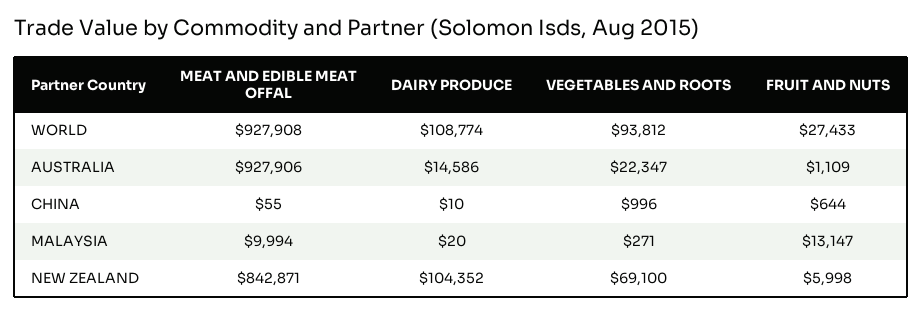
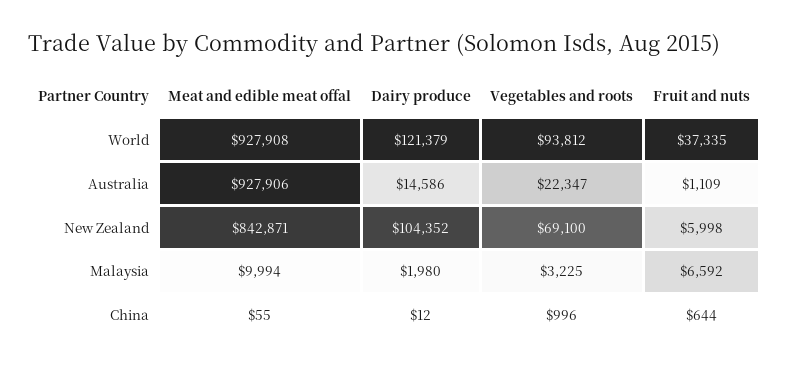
  {
    "MEAT AND EDIBLE MEAT OFFAL": {
      "WORLD": 927908,
      "AUSTRALIA": 927906,
      "CHINA": 55,
      "MALAYSIA": 9994,
      "NEW ZEALAND": 842871
    },
    "DAIRY PRODUCE": {
-     "WORLD": 108774,
+     "WORLD": 121379,
      "AUSTRALIA": 14586,
-     "CHINA": 10,
+     "CHINA": 12,
-     "MALAYSIA": 20,
+     "MALAYSIA": 1980,
      "NEW ZEALAND": 104352
    },
    "VEGETABLES AND ROOTS": {
      "WORLD": 93812,
      "AUSTRALIA": 22347,
      "CHINA": 996,
-     "MALAYSIA": 271,
+     "MALAYSIA": 3225,
      "NEW ZEALAND": 69100
    },
    "FRUIT AND NUTS": {
-     "WORLD": 27433,
+     "WORLD": 37335,
      "AUSTRALIA": 1109,
      "CHINA": 644,
-     "MALAYSIA": 13147,
+     "MALAYSIA": 6592,
      "NEW ZEALAND": 5998
    }
  }

